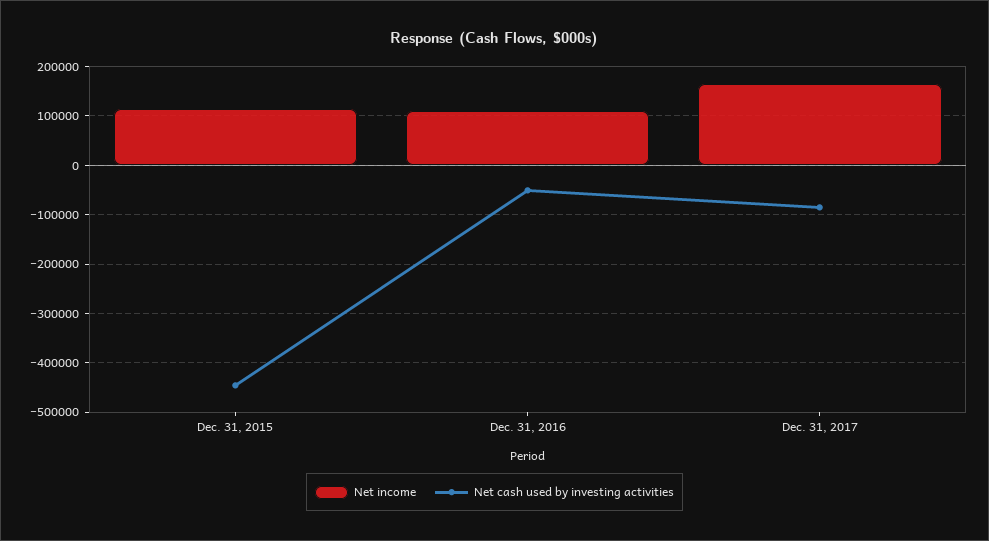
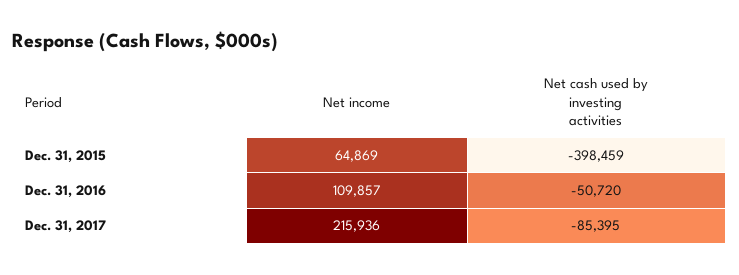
  {
    "Net income": {
-     "Dec. 31, 2015": 120000,
+     "Dec. 31, 2015": 64869,
      "Dec. 31, 2016": 109857,
-     "Dec. 31, 2017": 160000
+     "Dec. 31, 2017": 215936
    },
    "Net cash used by investing activities": {
-     "Dec. 31, 2015": -440000,
+     "Dec. 31, 2015": -398459,
      "Dec. 31, 2016": -50720,
      "Dec. 31, 2017": -85395
    }
  }

